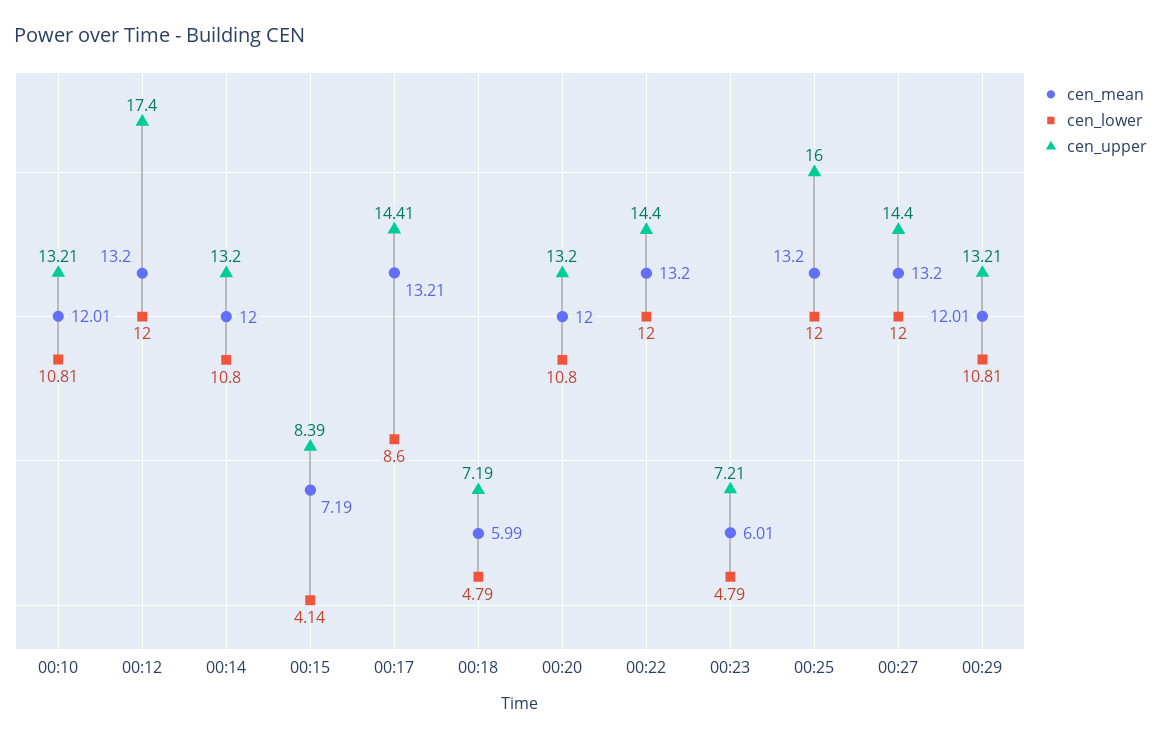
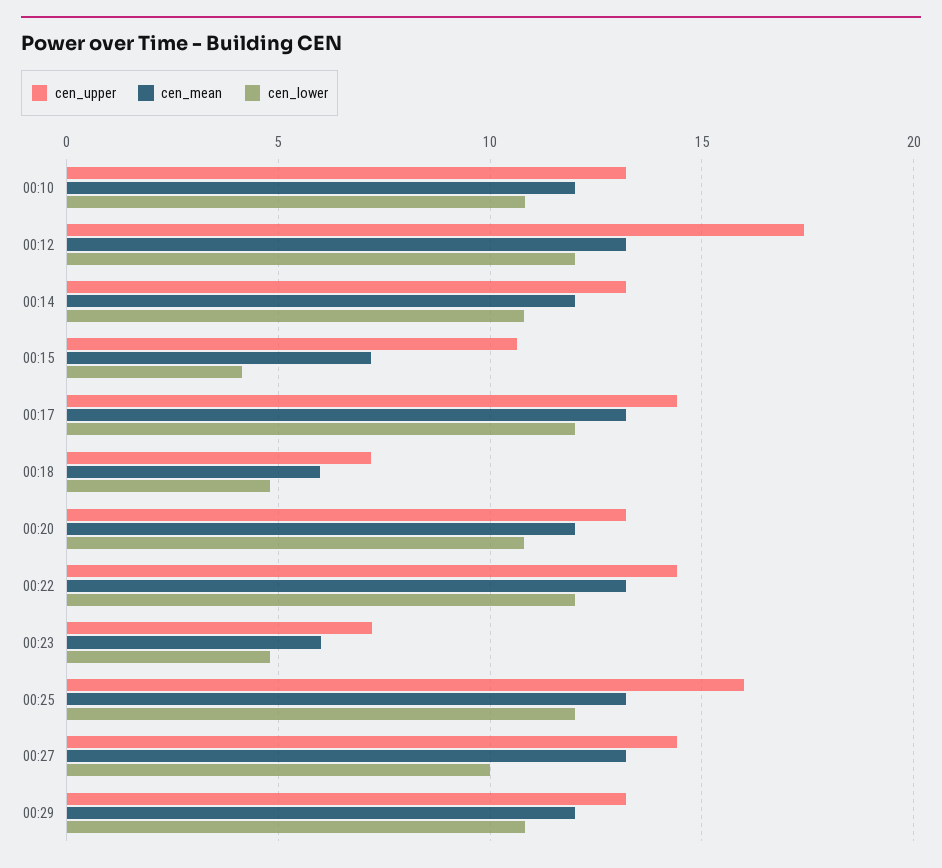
  {
    "cen_mean": {
      "00:10": 12.01,
      "00:12": 13.2,
      "00:14": 12,
      "00:15": 7.19,
      "00:17": 13.21,
      "00:18": 5.99,
      "00:20": 12,
      "00:22": 13.2,
      "00:23": 6.01,
      "00:25": 13.2,
      "00:27": 13.2,
      "00:29": 12.01
    },
    "cen_lower": {
      "00:10": 10.81,
      "00:12": 12,
      "00:14": 10.8,
      "00:15": 4.14,
-     "00:17": 8.6,
+     "00:17": 12,
      "00:18": 4.79,
      "00:20": 10.8,
      "00:22": 12,
      "00:23": 4.79,
      "00:25": 12,
-     "00:27": 12,
+     "00:27": 10,
      "00:29": 10.81
    },
    "cen_upper": {
      "00:10": 13.21,
      "00:12": 17.4,
      "00:14": 13.2,
-     "00:15": 8.39,
+     "00:15": 10.5,
      "00:17": 14.41,
      "00:18": 7.19,
      "00:20": 13.2,
      "00:22": 14.4,
      "00:23": 7.21,
      "00:25": 16,
      "00:27": 14.4,
      "00:29": 13.21
    }
  }

